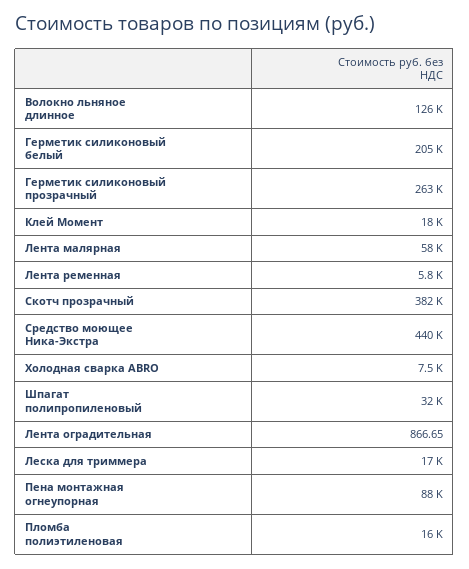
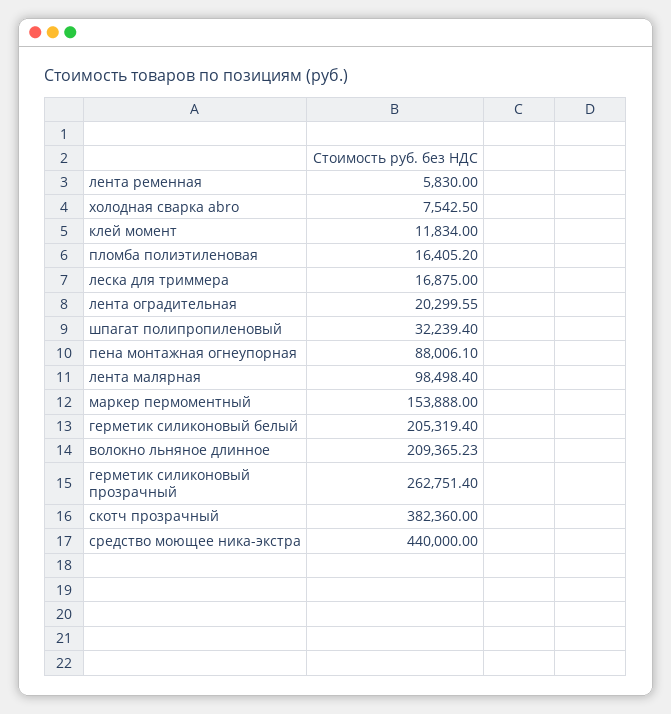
  {
-   "Волокно льняное длинное": 126000,
+   "Волокно льняное длинное": 209365.23,
    "Герметик силиконовый белый": 205319.4,
    "Герметик силиконовый прозрачный": 262751.4,
-   "Клей Момент": 18000,
+   "Клей Момент": 11834,
-   "Лента малярная": 58000,
+   "Лента малярная": 98498.4,
    "Лента ременная": 5830,
    "Скотч прозрачный": 382360,
    "Средство моющее Ника-Экстра": 440000,
    "Холодная сварка ABRO": 7542.5,
    "Шпагат полипропиленовый": 32239.4,
-   "Лента оградительная": 866.65,
+   "Лента оградительная": 20299.55,
    "Леска для триммера": 16875,
    "Пена монтажная огнеупорная": 88006.1,
-   "Пломба полиэтиленовая": 16405.2
+   "Пломба полиэтиленовая": 16405.2,
+   "маркер пермоментный": 153888
  }

